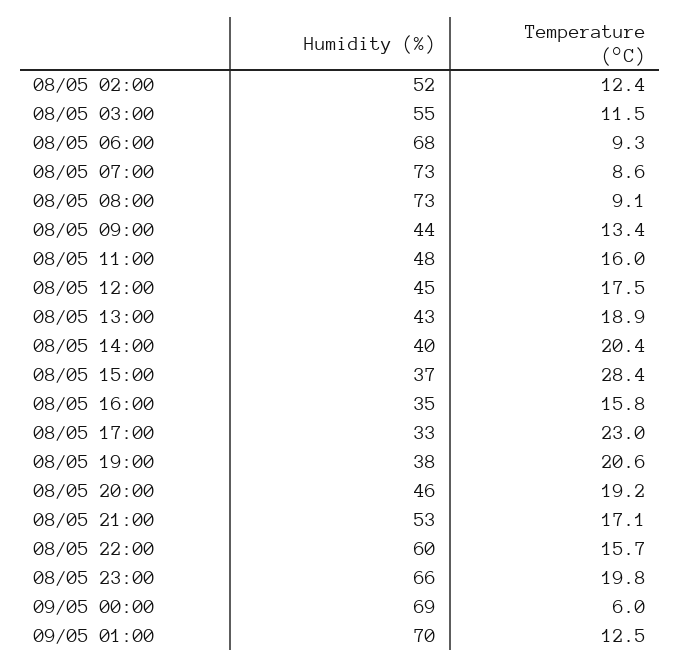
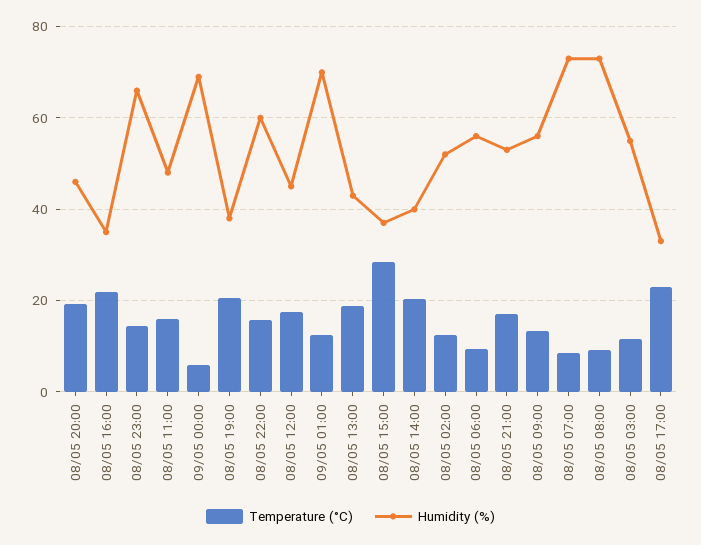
  {
    "Humidity (%)": {
      "08/05 02:00": 52,
      "08/05 03:00": 55,
-     "08/05 06:00": 68,
+     "08/05 06:00": 56,
      "08/05 07:00": 73,
      "08/05 08:00": 73,
-     "08/05 09:00": 44,
+     "08/05 09:00": 56,
      "08/05 11:00": 48,
      "08/05 12:00": 45,
      "08/05 13:00": 43,
      "08/05 14:00": 40,
      "08/05 15:00": 37,
      "08/05 16:00": 35,
      "08/05 17:00": 33,
      "08/05 19:00": 38,
      "08/05 20:00": 46,
      "08/05 21:00": 53,
      "08/05 22:00": 60,
      "08/05 23:00": 66,
      "09/05 00:00": 69,
      "09/05 01:00": 70
    },
    "Temperature (°C)": {
      "08/05 02:00": 12.4,
      "08/05 03:00": 11.5,
      "08/05 06:00": 9.3,
      "08/05 07:00": 8.6,
      "08/05 08:00": 9.1,
      "08/05 09:00": 13.4,
      "08/05 11:00": 16,
      "08/05 12:00": 17.5,
      "08/05 13:00": 18.9,
      "08/05 14:00": 20.4,
      "08/05 15:00": 28.4,
-     "08/05 16:00": 15.8,
+     "08/05 16:00": 22,
      "08/05 17:00": 23,
      "08/05 19:00": 20.6,
      "08/05 20:00": 19.2,
      "08/05 21:00": 17.1,
      "08/05 22:00": 15.7,
-     "08/05 23:00": 19.8,
+     "08/05 23:00": 14,
      "09/05 00:00": 6,
      "09/05 01:00": 12.5
    }
  }

